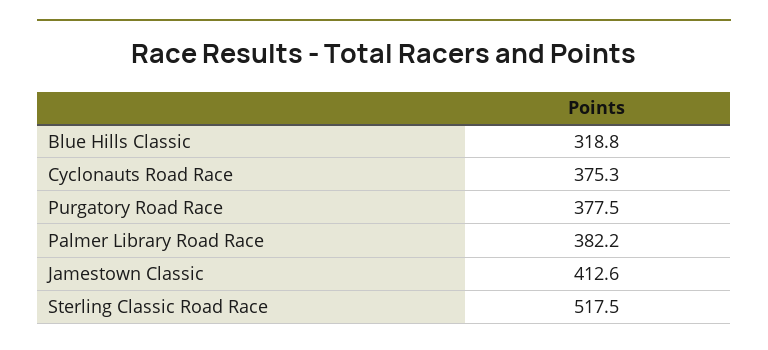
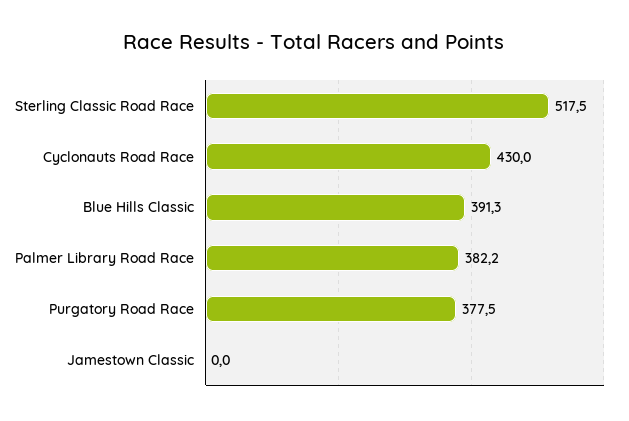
  {
-   "Blue Hills Classic": 318.8,
+   "Blue Hills Classic": 391.3,
-   "Cyclonauts Road Race": 375.3,
+   "Cyclonauts Road Race": 430,
    "Purgatory Road Race": 377.5,
    "Palmer Library Road Race": 382.2,
-   "Jamestown Classic": 412.6,
+   "Jamestown Classic": 0,
    "Sterling Classic Road Race": 517.5
  }

